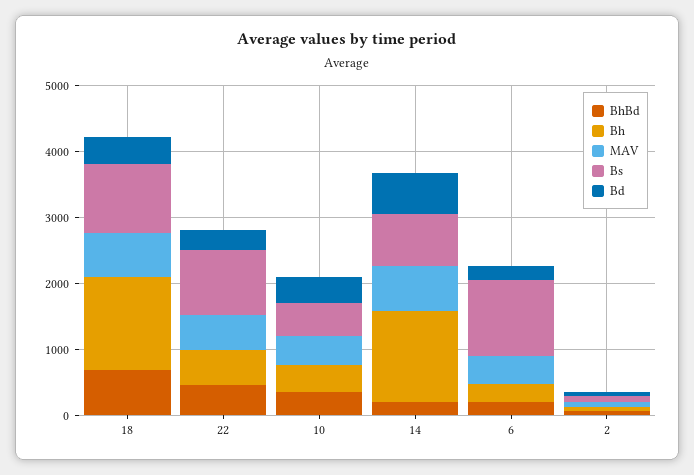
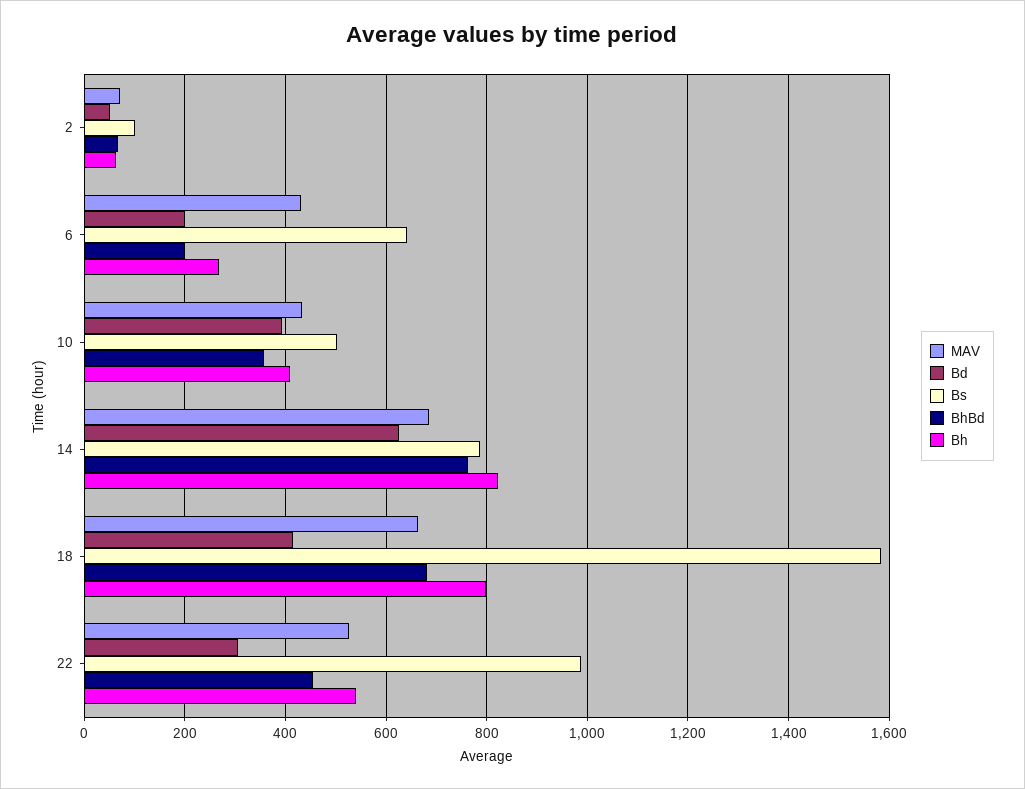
  {
    "BhBd": {
      "18": 680,
      "22": 460,
      "10": 360,
-     "14": 200,
+     "14": 760,
      "6": 200,
      "2": 60
    },
    "Bh": {
-     "18": 1400,
+     "18": 800,
      "22": 540,
      "10": 400,
-     "14": 1400,
+     "14": 820,
      "6": 260,
      "2": 60
    },
    "MAV": {
      "18": 660,
      "22": 520,
      "10": 440,
      "14": 680,
      "6": 440,
      "2": 80
    },
    "Bs": {
-     "18": 1000,
+     "18": 1580,
      "22": 980,
      "10": 500,
      "14": 780,
-     "6": 1200,
+     "6": 640,
      "2": 100
    },
    "Bd": {
      "18": 420,
      "22": 300,
      "10": 400,
      "14": 620,
      "6": 200,
      "2": 60
    }
  }

